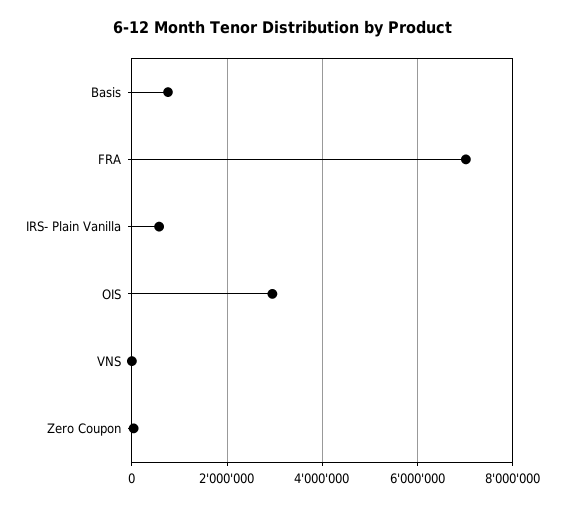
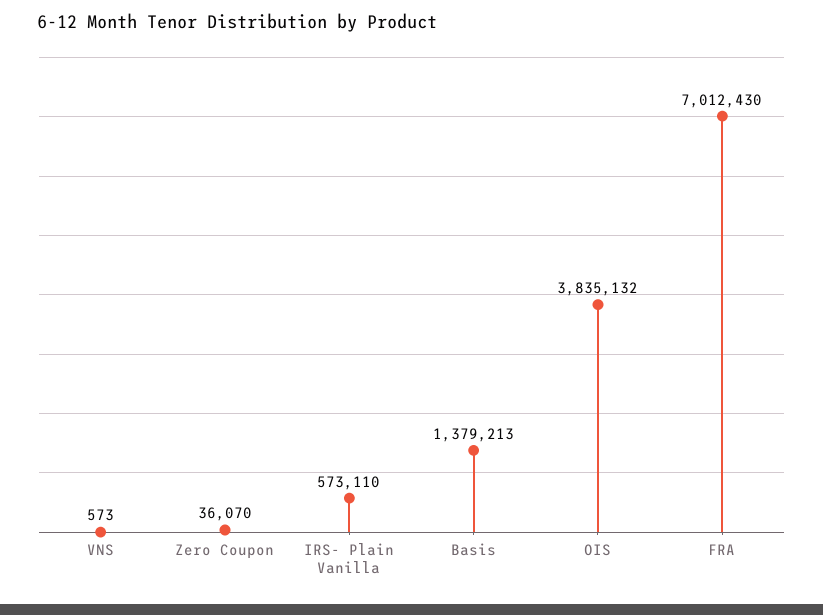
  {
-   "Basis": 800000,
+   "Basis": 1379213,
    "FRA": 7012430,
    "IRS- Plain Vanilla": 573110,
-   "OIS": 3000000,
+   "OIS": 3835132,
    "VNS": 573,
    "Zero Coupon": 36070
  }

